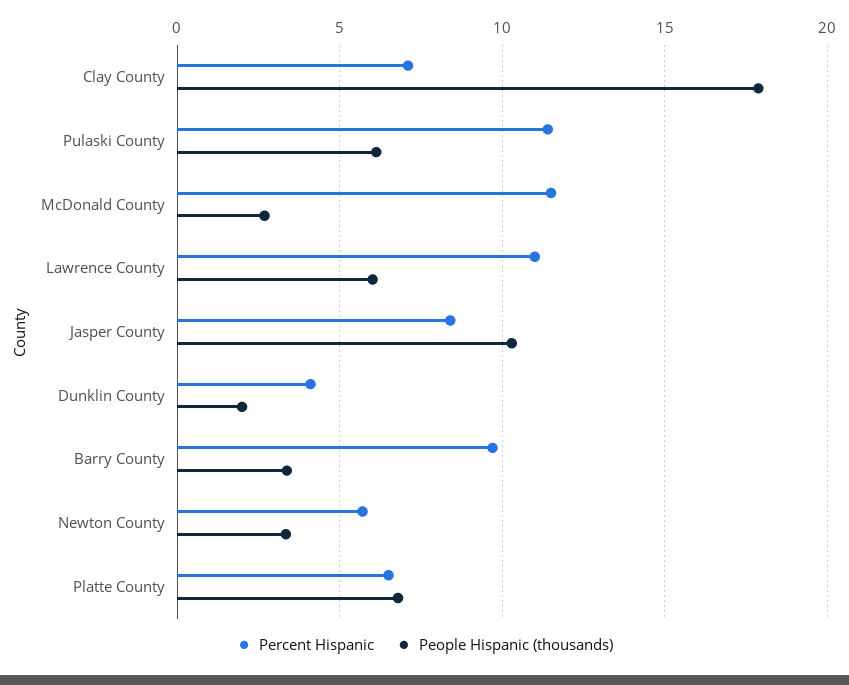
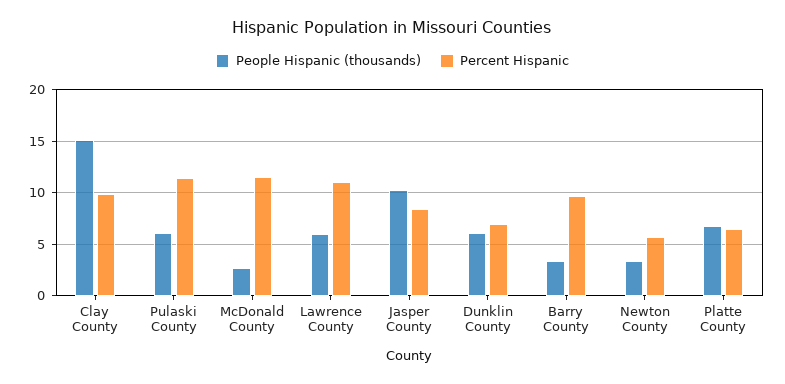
  {
    "Percent Hispanic": {
-     "Clay County": 7,
+     "Clay County": 10,
      "Pulaski County": 11.5,
      "McDonald County": 11.5,
      "Lawrence County": 11,
      "Jasper County": 8.5,
-     "Dunklin County": 4,
+     "Dunklin County": 7,
      "Barry County": 9.5,
      "Newton County": 5.5,
      "Platte County": 6.5
    },
    "People Hispanic (thousands)": {
-     "Clay County": 18,
+     "Clay County": 15,
      "Pulaski County": 6,
      "McDonald County": 2.5,
      "Lawrence County": 6,
      "Jasper County": 10.5,
-     "Dunklin County": 2,
+     "Dunklin County": 6,
      "Barry County": 3.5,
      "Newton County": 3.5,
      "Platte County": 7
    }
  }

